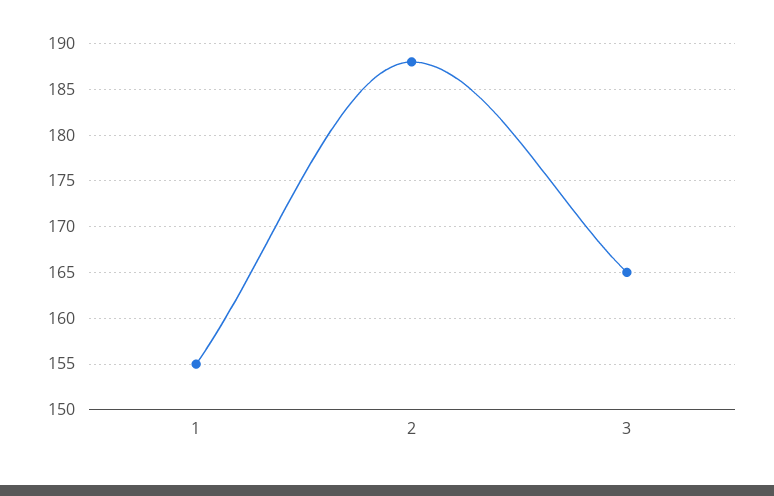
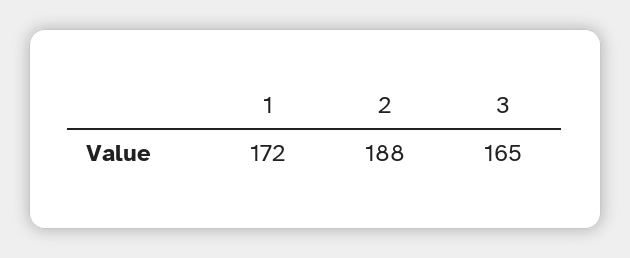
  {
-   "1": 155,
+   "1": 172,
    "2": 188,
    "3": 165
  }

